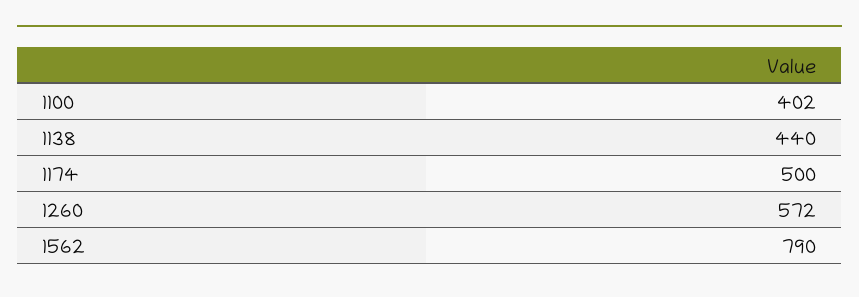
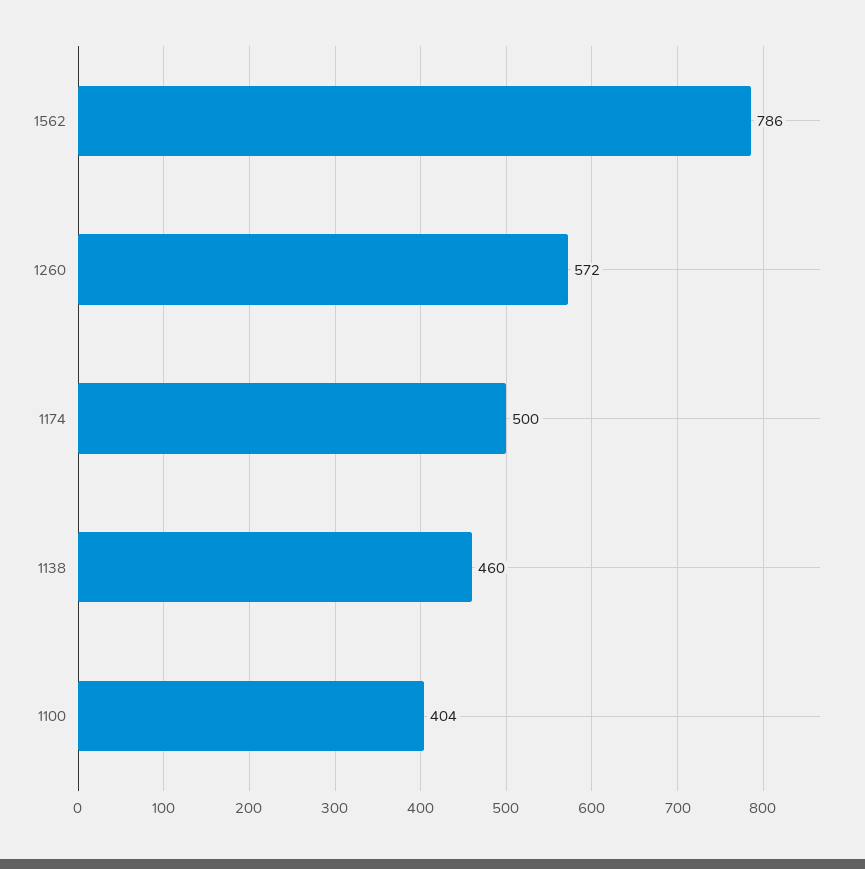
  {
-   "1100": 402,
+   "1100": 404,
-   "1138": 440,
+   "1138": 460,
    "1174": 500,
    "1260": 572,
-   "1562": 790
+   "1562": 786
  }

